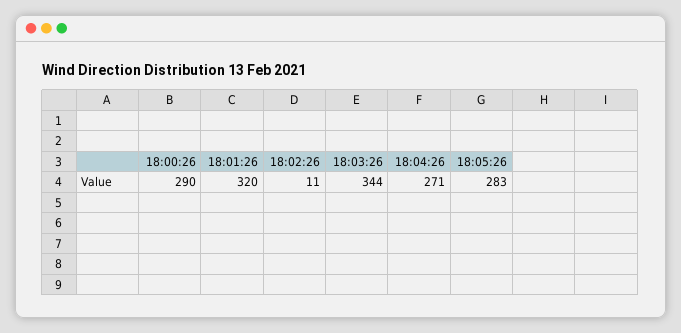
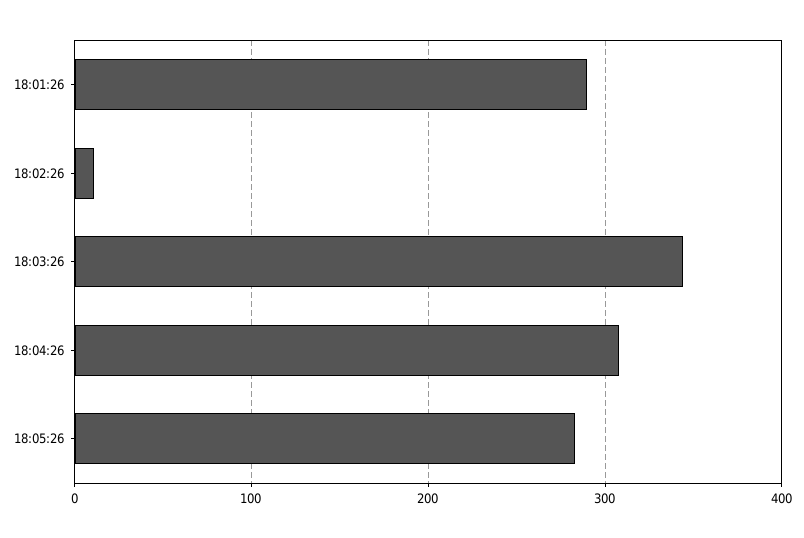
  {
-   "18:00:26": 290,
-   "18:01:26": 320,
+   "18:01:26": 290,
    "18:02:26": 11,
    "18:03:26": 344,
-   "18:04:26": 271,
+   "18:04:26": 310,
    "18:05:26": 283
  }

